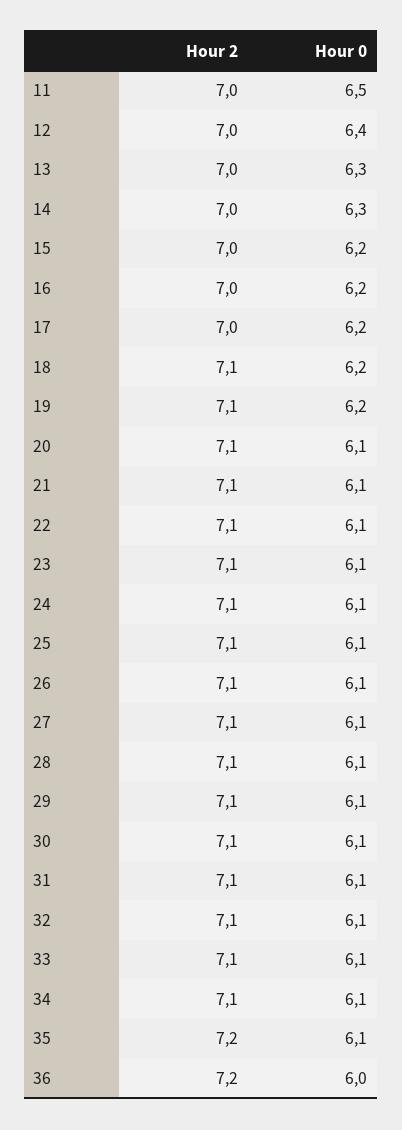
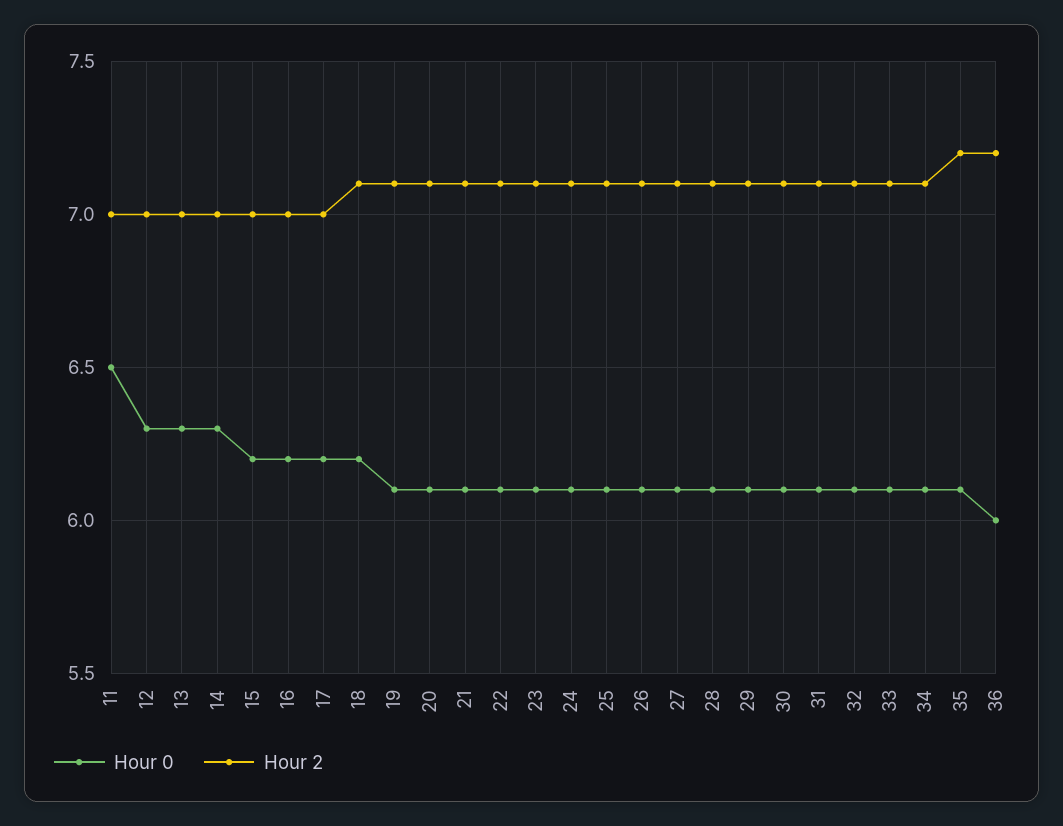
  {
    "Hour 2": {
      "11": 7,
      "12": 7,
      "13": 7,
      "14": 7,
      "15": 7,
      "16": 7,
      "17": 7,
      "18": 7.1,
      "19": 7.1,
      "20": 7.1,
      "21": 7.1,
      "22": 7.1,
      "23": 7.1,
      "24": 7.1,
      "25": 7.1,
      "26": 7.1,
      "27": 7.1,
      "28": 7.1,
      "29": 7.1,
      "30": 7.1,
      "31": 7.1,
      "32": 7.1,
      "33": 7.1,
      "34": 7.1,
      "35": 7.2,
      "36": 7.2
    },
    "Hour 0": {
      "11": 6.5,
-     "12": 6.4,
+     "12": 6.3,
      "13": 6.3,
      "14": 6.3,
      "15": 6.2,
      "16": 6.2,
      "17": 6.2,
      "18": 6.2,
-     "19": 6.2,
+     "19": 6.1,
      "20": 6.1,
      "21": 6.1,
      "22": 6.1,
      "23": 6.1,
      "24": 6.1,
      "25": 6.1,
      "26": 6.1,
      "27": 6.1,
      "28": 6.1,
      "29": 6.1,
      "30": 6.1,
      "31": 6.1,
      "32": 6.1,
      "33": 6.1,
      "34": 6.1,
      "35": 6.1,
      "36": 6
    }
  }

